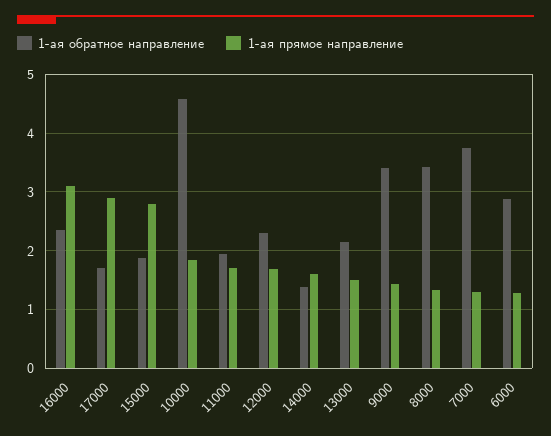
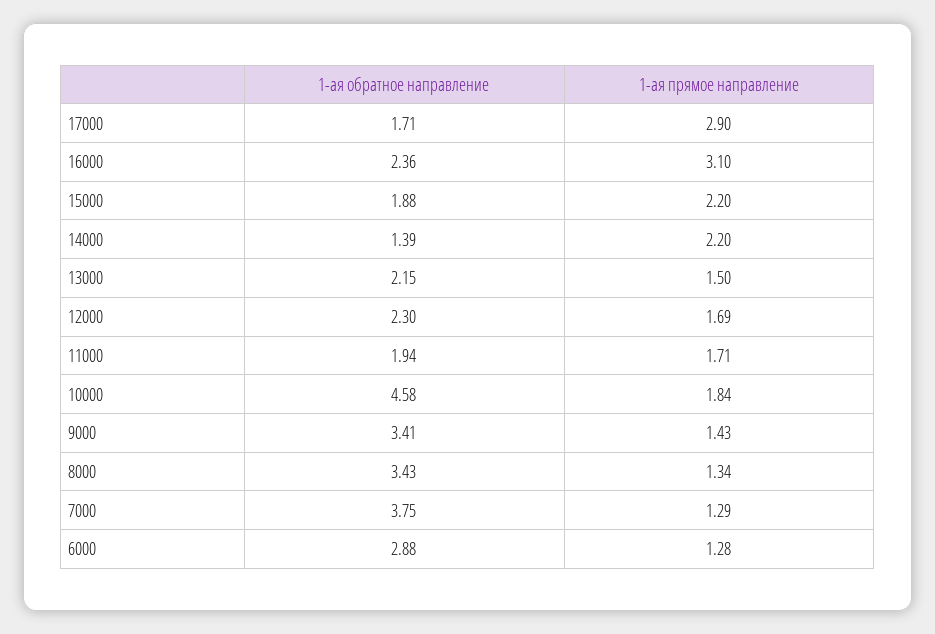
  {
    "1-ая обратное направление": {
      "16000": 2.36,
      "17000": 1.71,
      "15000": 1.88,
      "10000": 4.58,
      "11000": 1.94,
      "12000": 2.3,
      "14000": 1.39,
      "13000": 2.15,
      "9000": 3.41,
      "8000": 3.43,
      "7000": 3.75,
      "6000": 2.88
    },
    "1-ая прямое направление": {
      "16000": 3.1,
      "17000": 2.9,
-     "15000": 2.8,
+     "15000": 2.2,
      "10000": 1.84,
      "11000": 1.71,
      "12000": 1.69,
-     "14000": 1.6,
+     "14000": 2.2,
      "13000": 1.5,
      "9000": 1.43,
      "8000": 1.34,
      "7000": 1.29,
      "6000": 1.28
    }
  }

